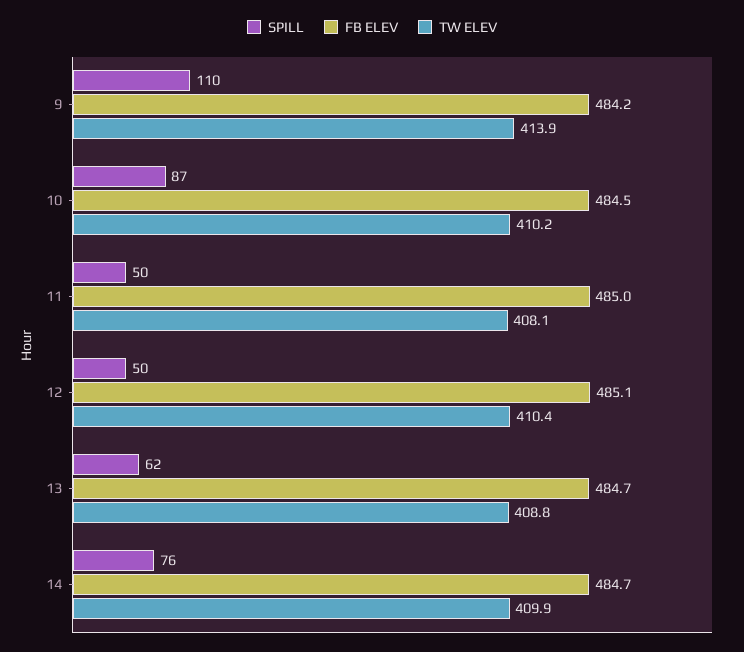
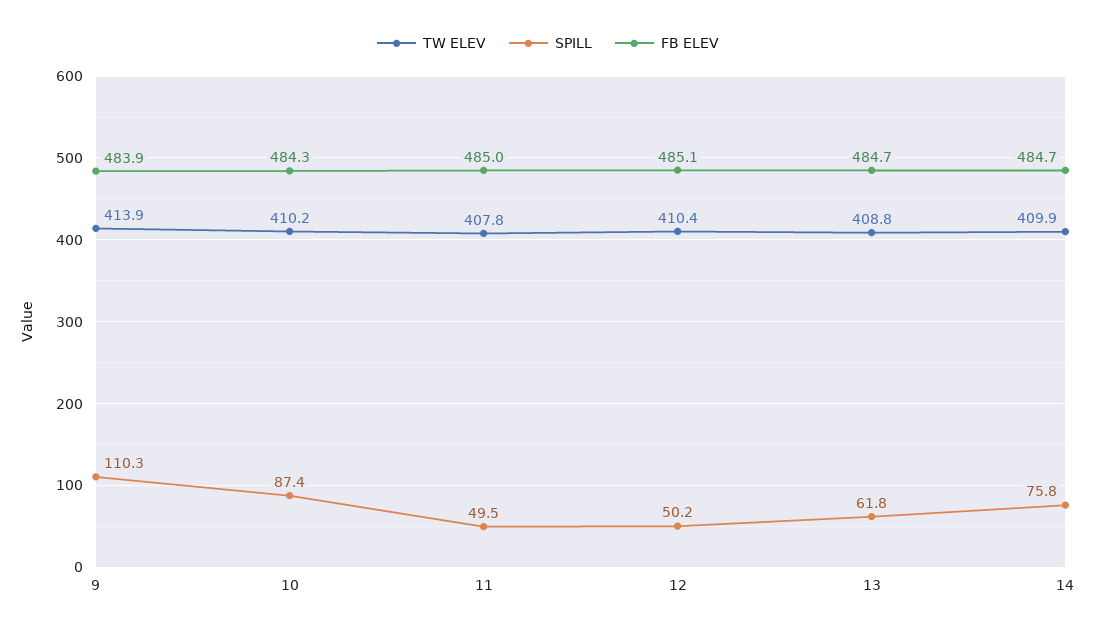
  {
    "SPILL": {
      "9": 110.3,
      "10": 87.4,
      "11": 49.5,
      "12": 50.2,
      "13": 61.8,
      "14": 75.8
    },
    "FB ELEV": {
-     "9": 484.2,
+     "9": 483.9,
-     "10": 484.5,
+     "10": 484.3,
      "11": 485,
      "12": 485.1,
      "13": 484.7,
      "14": 484.7
    },
    "TW ELEV": {
      "9": 413.9,
      "10": 410.2,
-     "11": 408.1,
+     "11": 407.8,
      "12": 410.4,
      "13": 408.8,
      "14": 409.9
    }
  }

